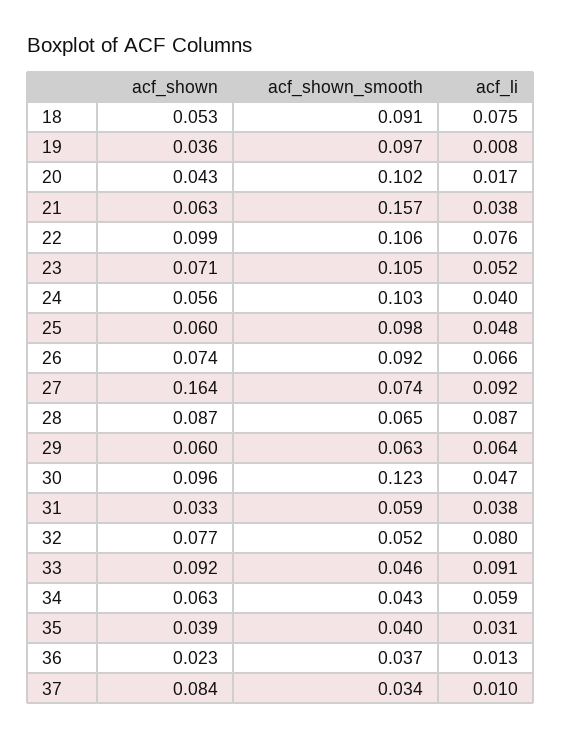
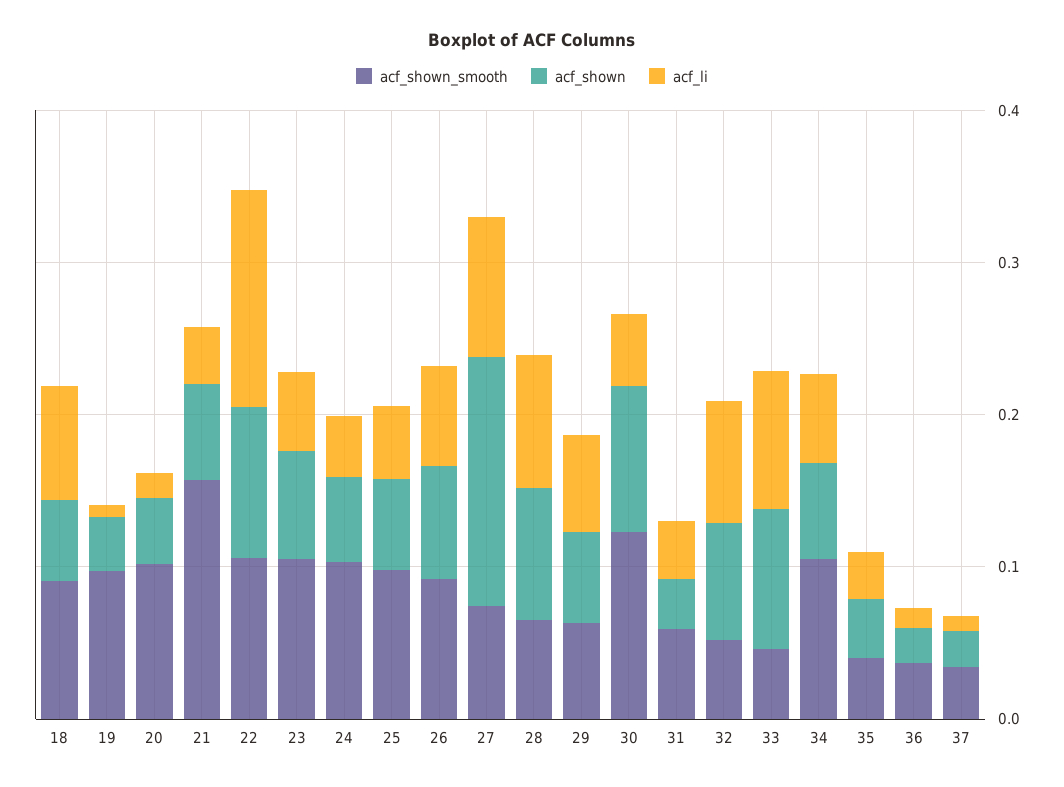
  {
    "acf_shown": {
      "18": 0.053,
      "19": 0.036,
      "20": 0.043,
      "21": 0.063,
      "22": 0.099,
      "23": 0.071,
      "24": 0.056,
      "25": 0.06,
      "26": 0.074,
      "27": 0.164,
      "28": 0.087,
      "29": 0.06,
      "30": 0.096,
      "31": 0.033,
      "32": 0.077,
      "33": 0.092,
      "34": 0.063,
      "35": 0.039,
      "36": 0.023,
-     "37": 0.084
+     "37": 0.02
    },
    "acf_shown_smooth": {
      "18": 0.091,
      "19": 0.097,
      "20": 0.102,
      "21": 0.157,
      "22": 0.106,
      "23": 0.105,
      "24": 0.103,
      "25": 0.098,
      "26": 0.092,
      "27": 0.074,
      "28": 0.065,
      "29": 0.063,
      "30": 0.123,
      "31": 0.059,
      "32": 0.052,
      "33": 0.046,
-     "34": 0.043,
+     "34": 0.1,
      "35": 0.04,
      "36": 0.037,
      "37": 0.034
    },
    "acf_li": {
      "18": 0.075,
      "19": 0.008,
      "20": 0.017,
      "21": 0.038,
-     "22": 0.076,
+     "22": 0.14,
      "23": 0.052,
      "24": 0.04,
      "25": 0.048,
      "26": 0.066,
      "27": 0.092,
      "28": 0.087,
      "29": 0.064,
      "30": 0.047,
      "31": 0.038,
      "32": 0.08,
      "33": 0.091,
      "34": 0.059,
      "35": 0.031,
      "36": 0.013,
      "37": 0.01
    }
  }

